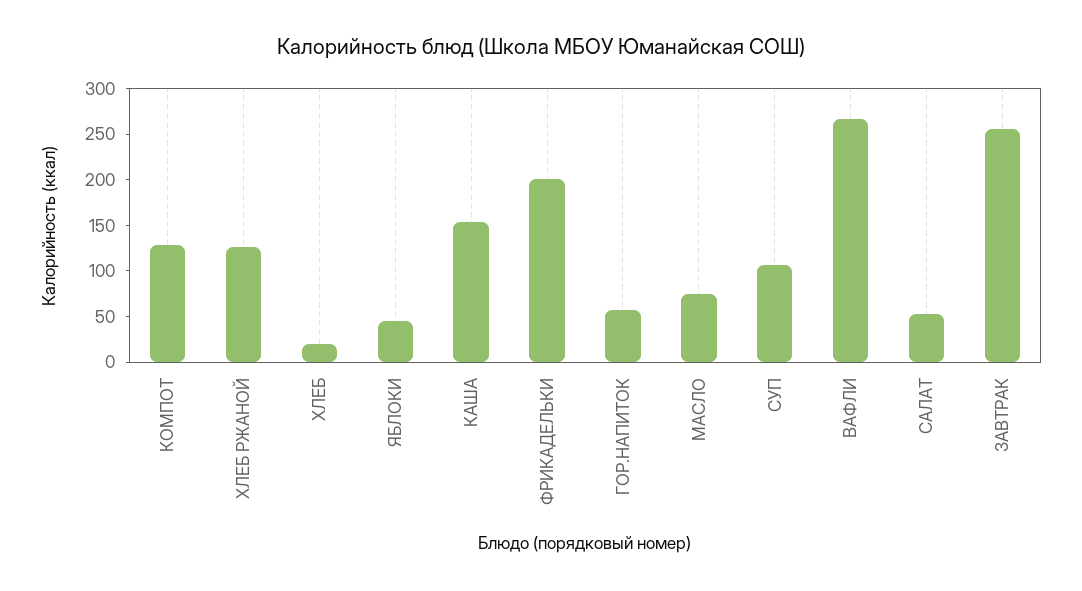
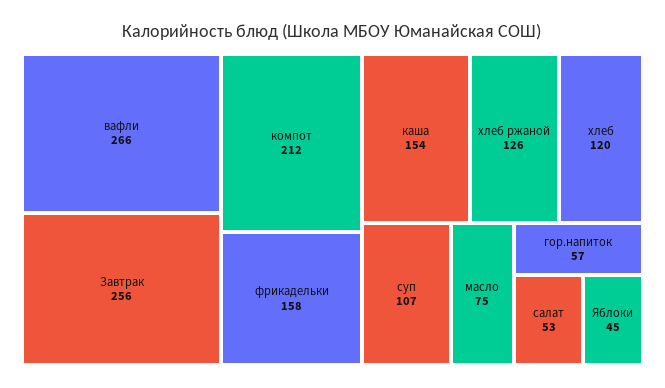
  {
-   "КОМПОТ": 130,
+   "КОМПОТ": 212,
    "ХЛЕБ РЖАНОЙ": 126,
-   "ХЛЕБ": 20,
+   "ХЛЕБ": 120,
    "ЯБЛОКИ": 45,
    "КАША": 154,
-   "ФРИКАДЕЛЬКИ": 200,
+   "ФРИКАДЕЛЬКИ": 158,
    "ГОР.НАПИТОК": 57,
    "МАСЛО": 75,
    "СУП": 107,
    "ВАФЛИ": 266,
    "САЛАТ": 53,
    "ЗАВТРАК": 256
  }

